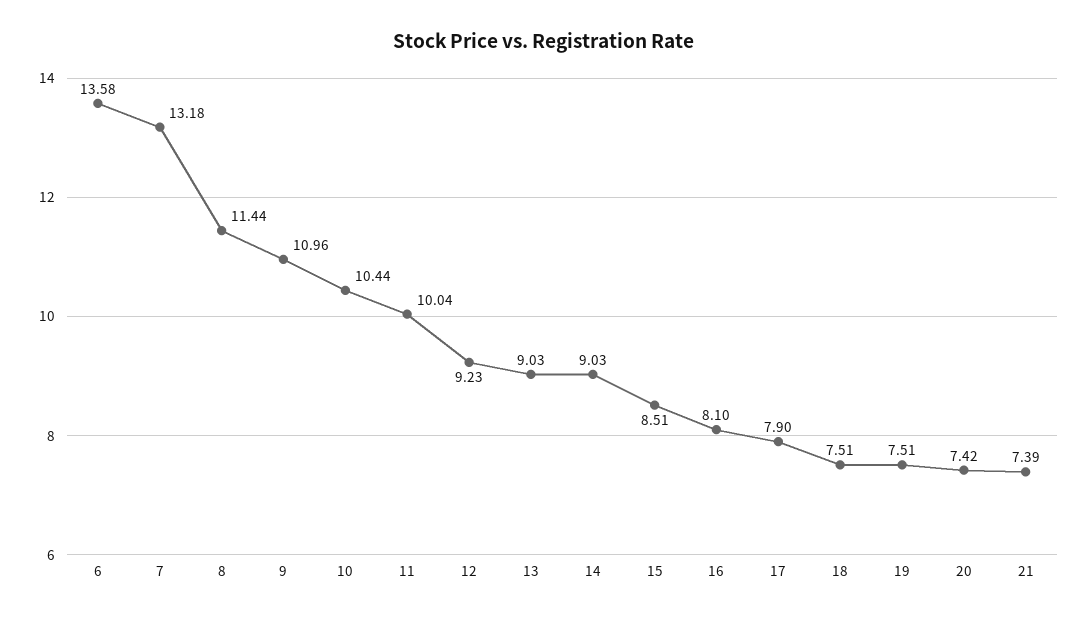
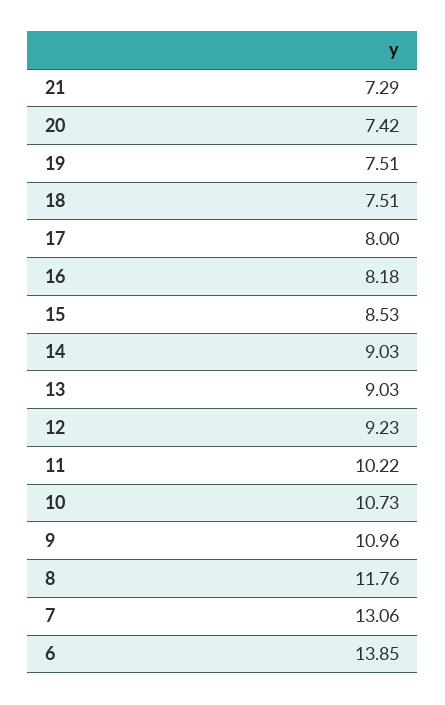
  {
-   "6": 13.58,
+   "6": 13.85,
-   "7": 13.18,
+   "7": 13.06,
-   "8": 11.44,
+   "8": 11.76,
    "9": 10.96,
-   "10": 10.44,
+   "10": 10.73,
-   "11": 10.04,
+   "11": 10.22,
    "12": 9.23,
    "13": 9.03,
    "14": 9.03,
-   "15": 8.51,
+   "15": 8.53,
-   "16": 8.1,
+   "16": 8.18,
-   "17": 7.9,
+   "17": 8,
    "18": 7.51,
    "19": 7.51,
    "20": 7.42,
-   "21": 7.39
+   "21": 7.29
  }

